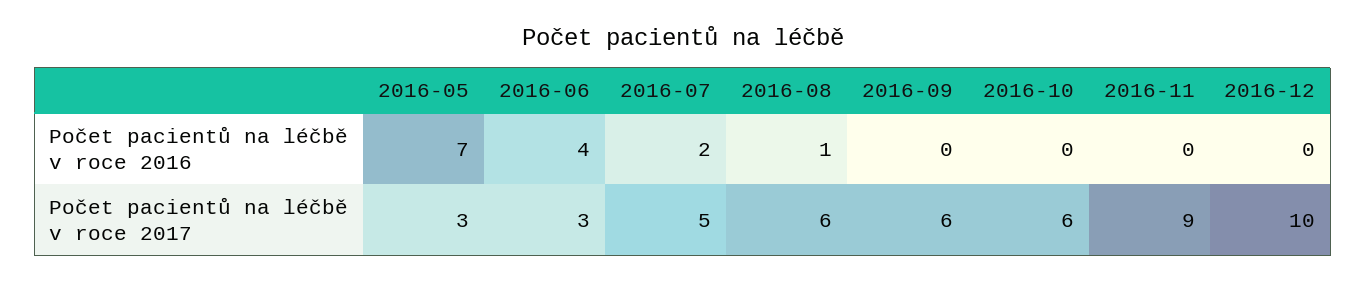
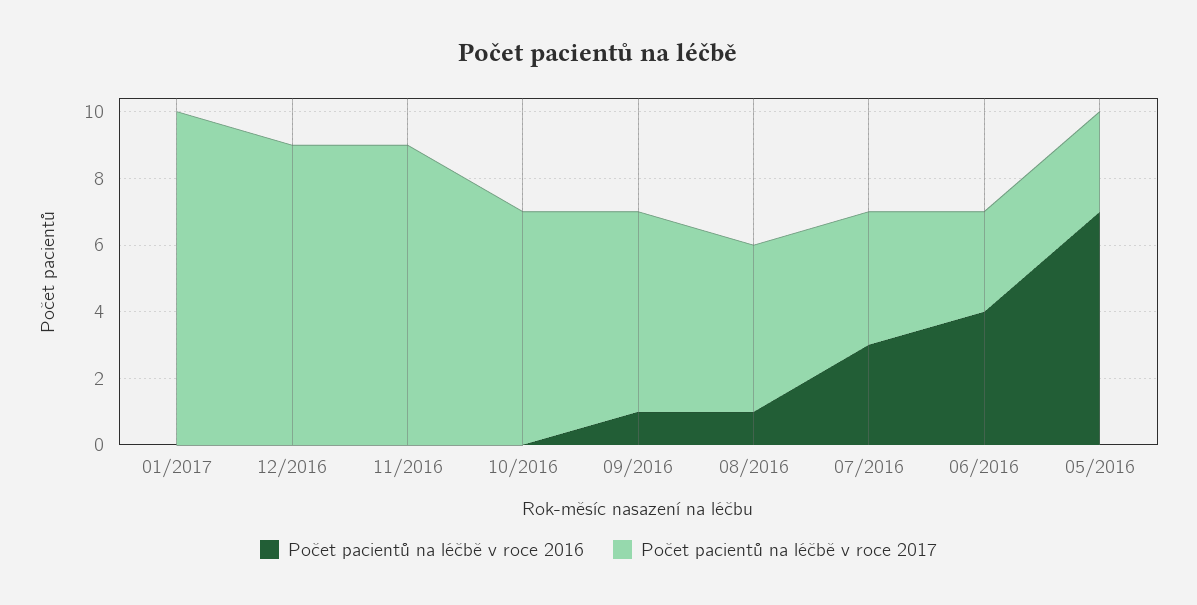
  {
    "Počet pacientů na léčbě v roce 2016": {
      "2016-05": 7,
      "2016-06": 4,
-     "2016-07": 2,
+     "2016-07": 3,
      "2016-08": 1,
-     "2016-09": 0,
+     "2016-09": 1,
      "2016-10": 0,
      "2016-11": 0,
-     "2016-12": 0
+     "2016-12": 0,
+     "01/2017": 0
    },
    "Počet pacientů na léčbě v roce 2017": {
      "2016-05": 3,
      "2016-06": 3,
-     "2016-07": 5,
+     "2016-07": 4,
-     "2016-08": 6,
+     "2016-08": 5,
      "2016-09": 6,
-     "2016-10": 6,
+     "2016-10": 7,
      "2016-11": 9,
-     "2016-12": 10
+     "2016-12": 9,
+     "01/2017": 10
    }
  }

